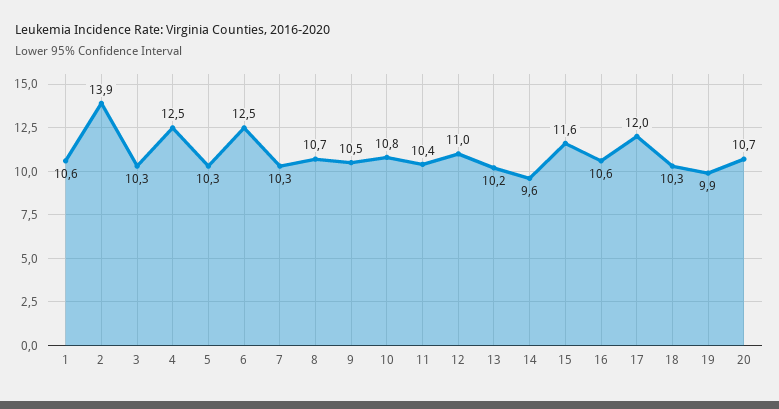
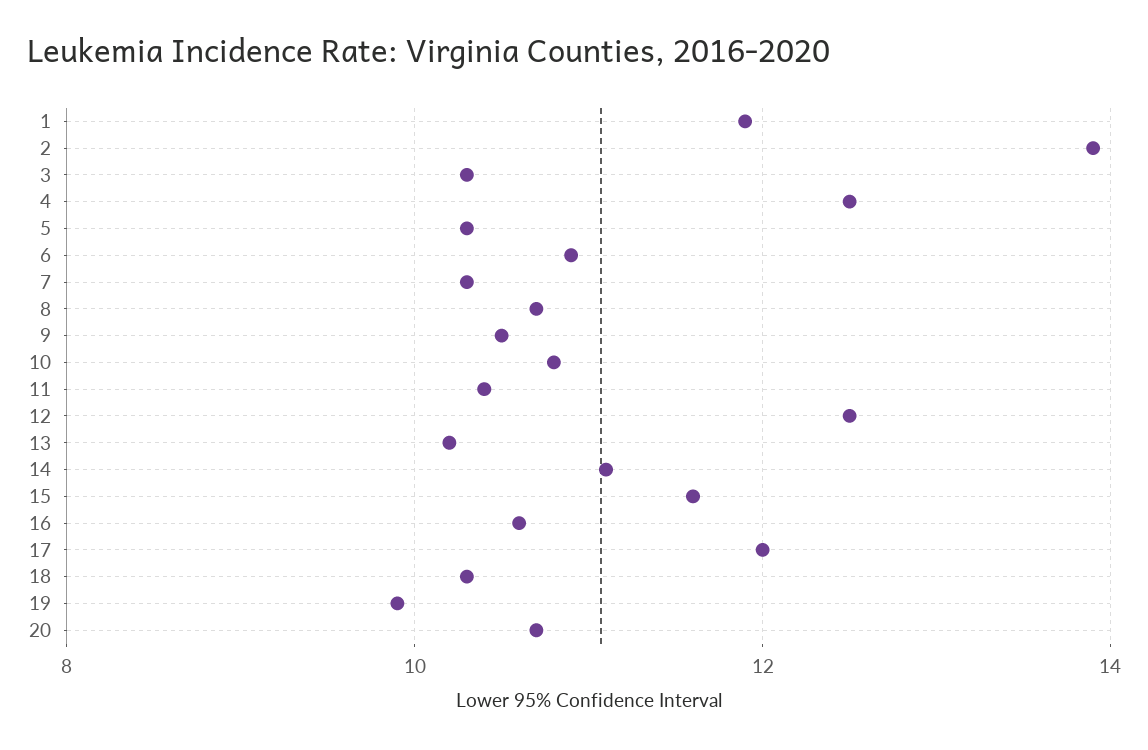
  {
-   "1": 10.6,
+   "1": 12,
    "2": 13.9,
    "3": 10.3,
    "4": 12.5,
    "5": 10.3,
-   "6": 12.5,
+   "6": 11,
    "7": 10.3,
    "8": 10.7,
    "9": 10.5,
    "10": 10.8,
    "11": 10.4,
-   "12": 11,
+   "12": 12.5,
    "13": 10.2,
-   "14": 9.6,
+   "14": 11,
    "15": 11.6,
    "16": 10.6,
    "17": 12,
    "18": 10.3,
    "19": 9.9,
    "20": 10.7
  }

